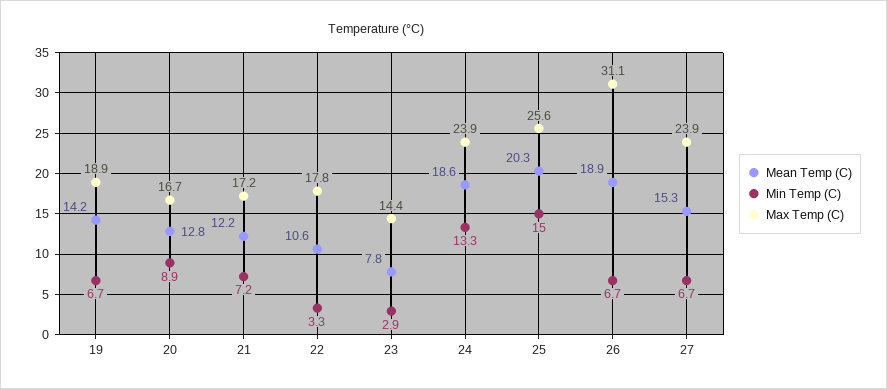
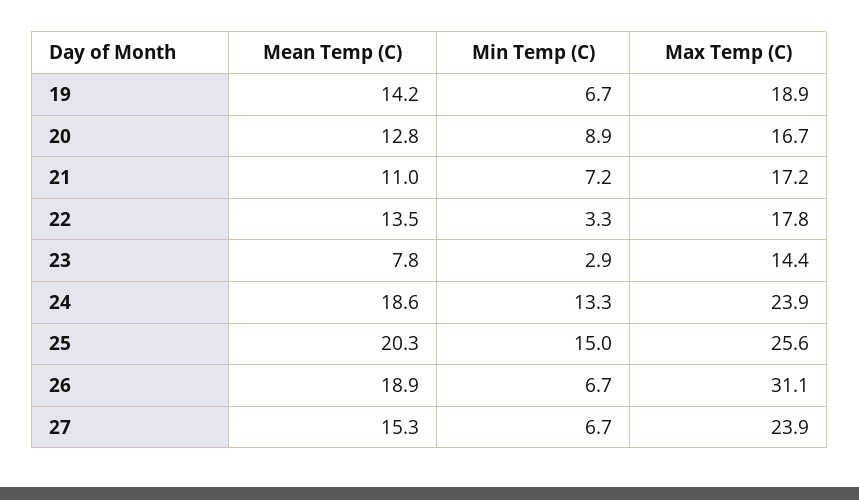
  {
    "Mean Temp (C)": {
      "19": 14.2,
      "20": 12.8,
-     "21": 12.2,
+     "21": 11,
-     "22": 10.6,
+     "22": 13.5,
      "23": 7.8,
      "24": 18.6,
      "25": 20.3,
      "26": 18.9,
      "27": 15.3
    },
    "Min Temp (C)": {
      "19": 6.7,
      "20": 8.9,
      "21": 7.2,
      "22": 3.3,
      "23": 2.9,
      "24": 13.3,
      "25": 15,
      "26": 6.7,
      "27": 6.7
    },
    "Max Temp (C)": {
      "19": 18.9,
      "20": 16.7,
      "21": 17.2,
      "22": 17.8,
      "23": 14.4,
      "24": 23.9,
      "25": 25.6,
      "26": 31.1,
      "27": 23.9
    }
  }

